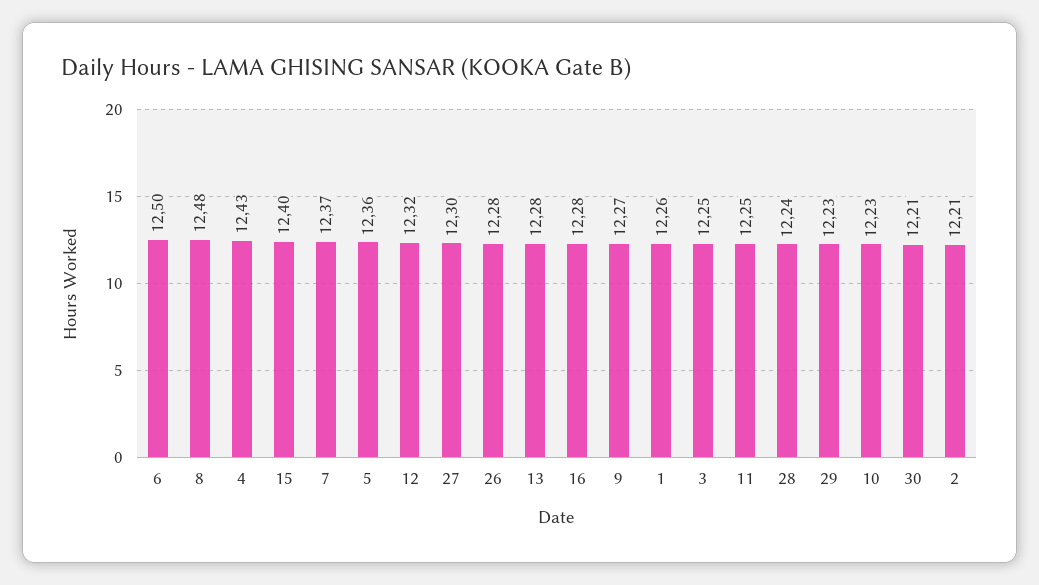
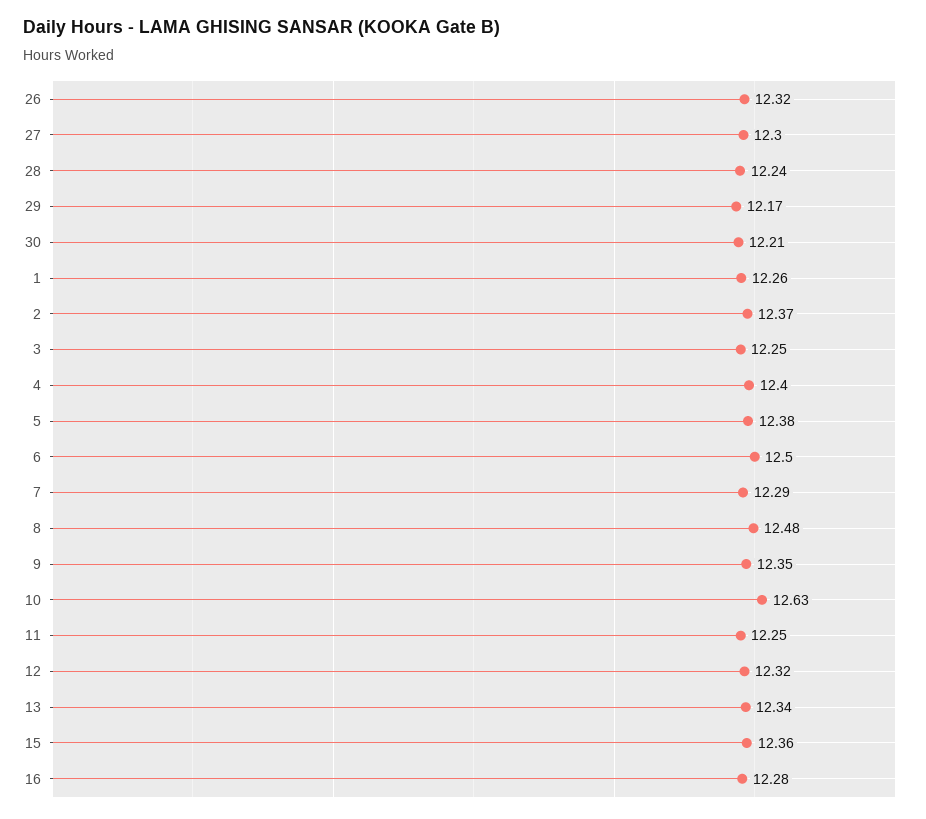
  {
    "6": 12.5,
    "8": 12.48,
-   "4": 12.43,
+   "4": 12.4,
-   "15": 12.4,
+   "15": 12.36,
-   "7": 12.37,
+   "7": 12.29,
-   "5": 12.36,
+   "5": 12.38,
    "12": 12.32,
    "27": 12.3,
-   "26": 12.28,
+   "26": 12.32,
-   "13": 12.28,
+   "13": 12.34,
    "16": 12.28,
-   "9": 12.27,
+   "9": 12.35,
    "1": 12.26,
    "3": 12.25,
    "11": 12.25,
    "28": 12.24,
-   "29": 12.23,
+   "29": 12.17,
-   "10": 12.23,
+   "10": 12.63,
    "30": 12.21,
-   "2": 12.21
+   "2": 12.37
  }

